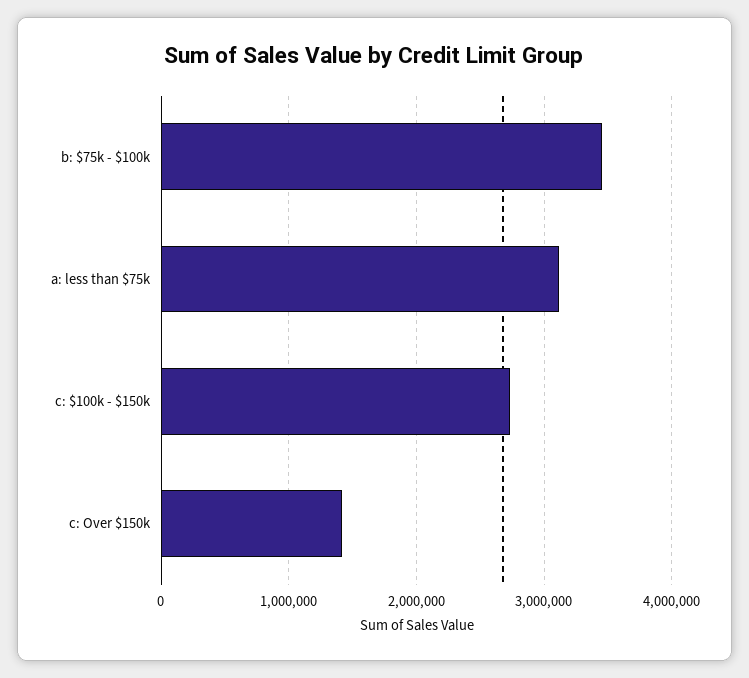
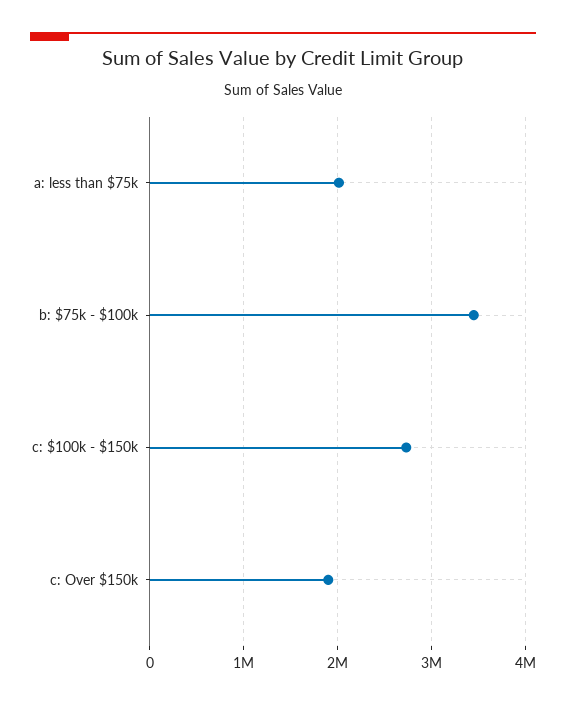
  {
    "b: $75k - $100k": 3400000,
-   "a: less than $75k": 3100000,
+   "a: less than $75k": 2000000,
    "c: $100k - $150k": 2700000,
-   "c: Over $150k": 1400000
+   "c: Over $150k": 1900000
  }

